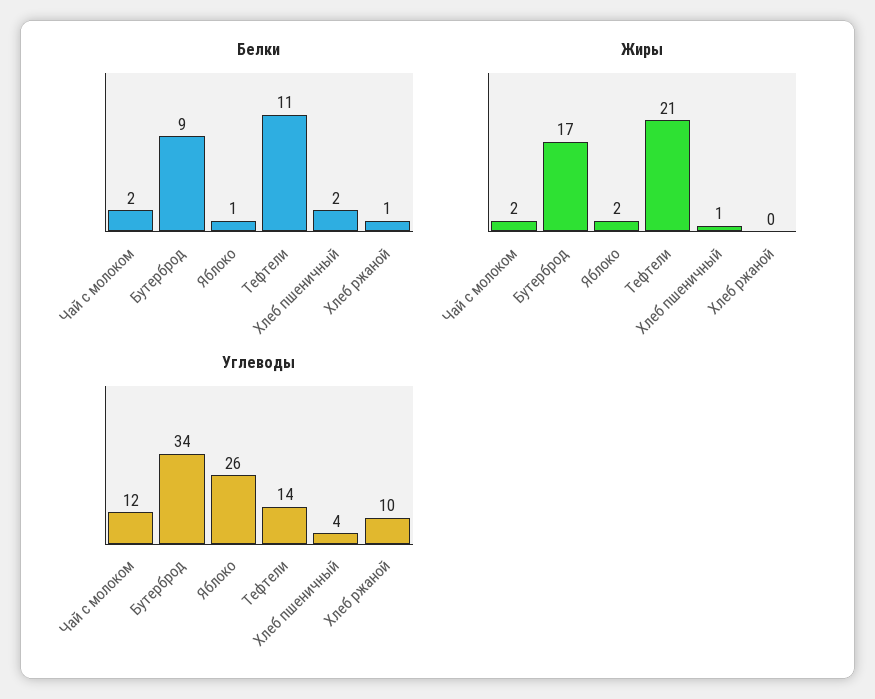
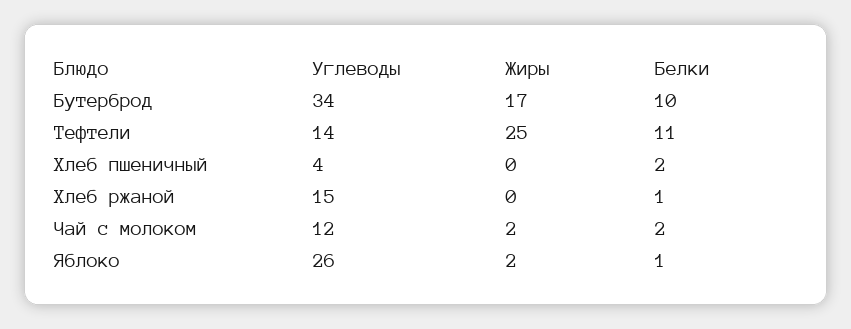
  {
    "Белки": {
      "Чай с молоком": 2,
-     "Бутерброд": 9,
+     "Бутерброд": 10,
      "Яблоко": 1,
      "Тефтели": 11,
      "Хлеб пшеничный": 2,
      "Хлеб ржаной": 1
    },
    "Жиры": {
      "Чай с молоком": 2,
      "Бутерброд": 17,
      "Яблоко": 2,
-     "Тефтели": 21,
+     "Тефтели": 25,
-     "Хлеб пшеничный": 1,
+     "Хлеб пшеничный": 0,
      "Хлеб ржаной": 0
    },
    "Углеводы": {
      "Чай с молоком": 12,
      "Бутерброд": 34,
      "Яблоко": 26,
      "Тефтели": 14,
      "Хлеб пшеничный": 4,
-     "Хлеб ржаной": 10
+     "Хлеб ржаной": 15
    }
  }

